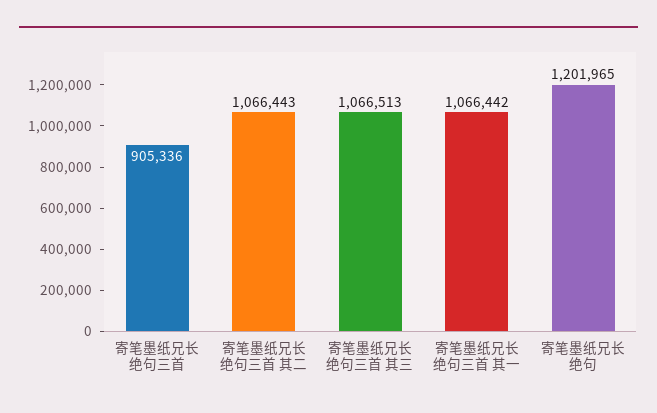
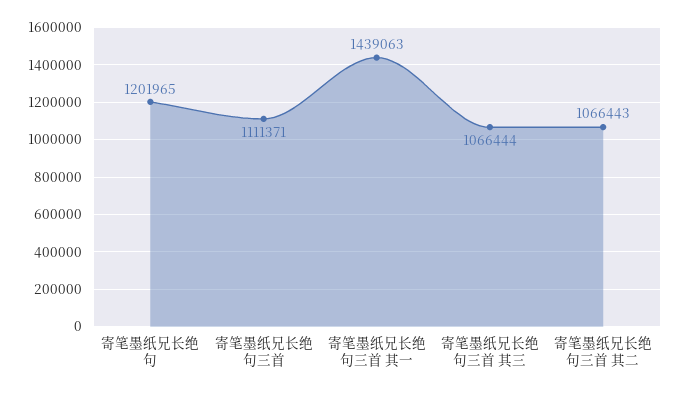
  {
-   "寄笔墨纸兄长绝句三首": 905336,
+   "寄笔墨纸兄长绝句三首": 1111371,
    "寄笔墨纸兄长绝句三首 其二": 1066443,
-   "寄笔墨纸兄长绝句三首 其三": 1066513,
+   "寄笔墨纸兄长绝句三首 其三": 1066444,
-   "寄笔墨纸兄长绝句三首 其一": 1066442,
+   "寄笔墨纸兄长绝句三首 其一": 1439063,
    "寄笔墨纸兄长绝句": 1201965
  }

